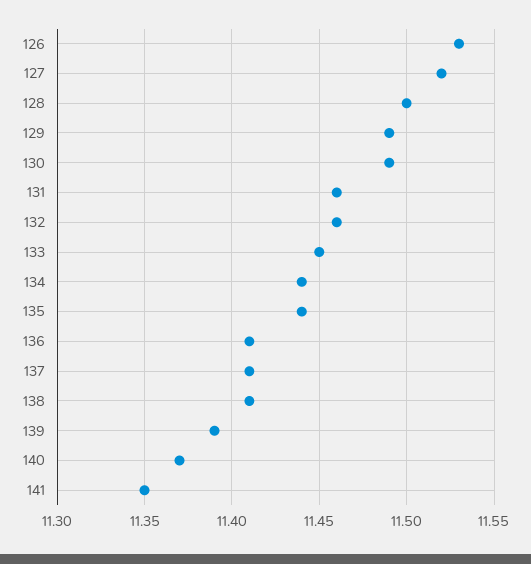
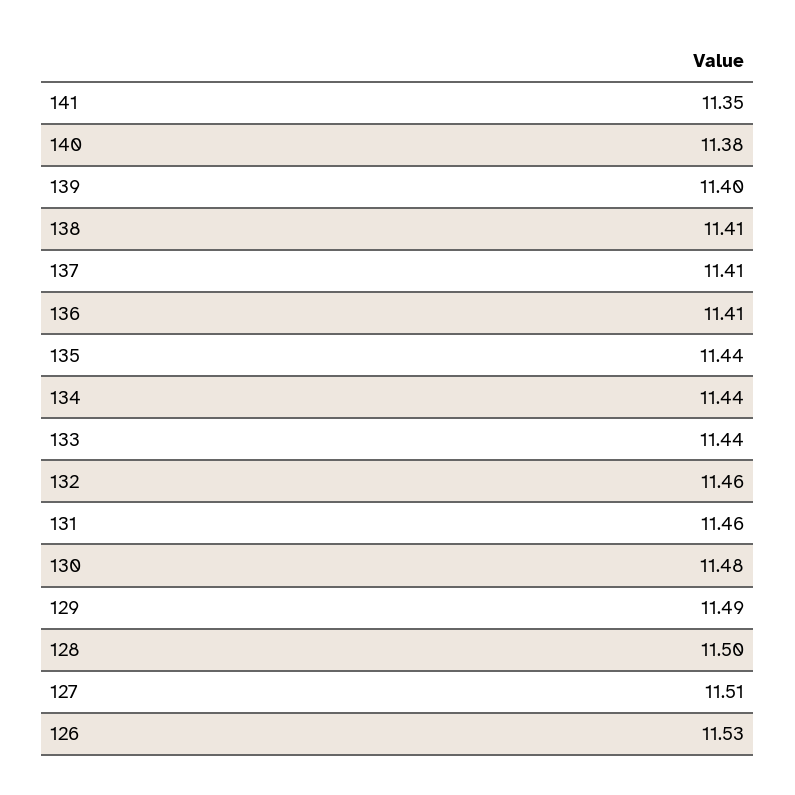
  {
    "126": 11.53,
-   "127": 11.52,
+   "127": 11.51,
    "128": 11.5,
    "129": 11.49,
-   "130": 11.49,
+   "130": 11.48,
    "131": 11.46,
    "132": 11.46,
-   "133": 11.45,
+   "133": 11.44,
    "134": 11.44,
    "135": 11.44,
    "136": 11.41,
    "137": 11.41,
    "138": 11.41,
-   "139": 11.39,
+   "139": 11.4,
-   "140": 11.37,
+   "140": 11.38,
    "141": 11.35
  }

